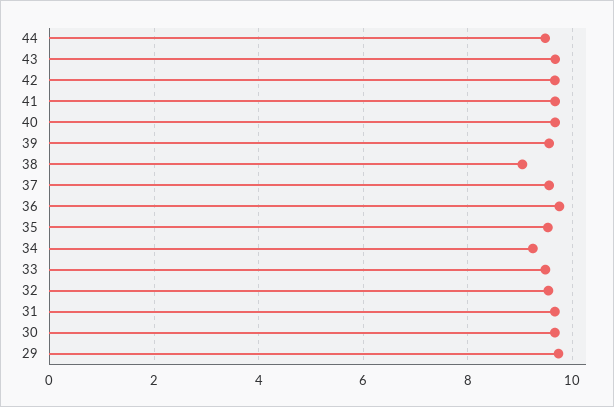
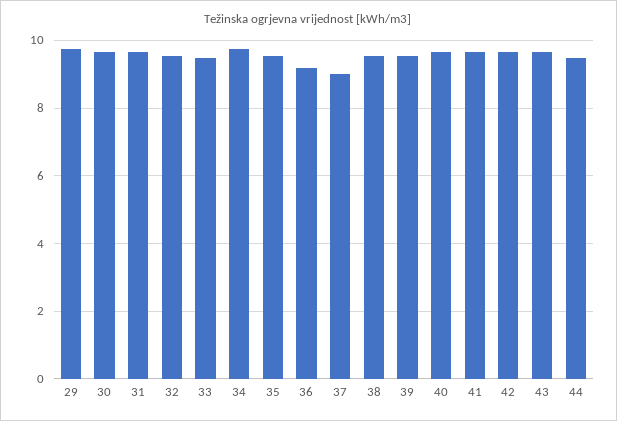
  {
    "44": 9.4,
    "43": 9.6,
    "42": 9.6,
    "41": 9.6,
    "40": 9.6,
    "39": 9.6,
-   "38": 9,
+   "38": 9.6,
-   "37": 9.6,
+   "37": 9,
-   "36": 9.8,
+   "36": 9.2,
    "35": 9.6,
-   "34": 9.2,
+   "34": 9.8,
    "33": 9.4,
    "32": 9.6,
    "31": 9.6,
    "30": 9.6,
    "29": 9.8
  }

